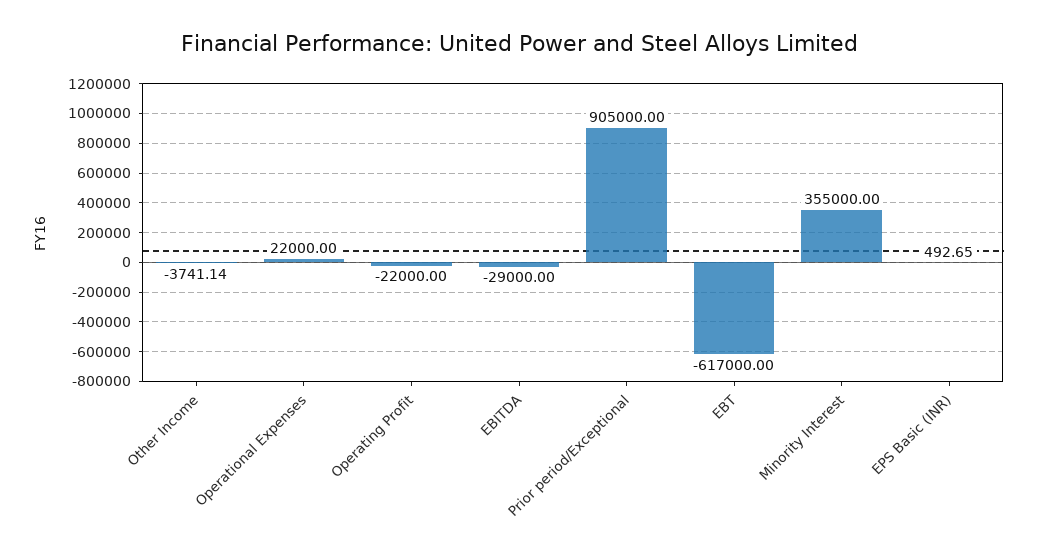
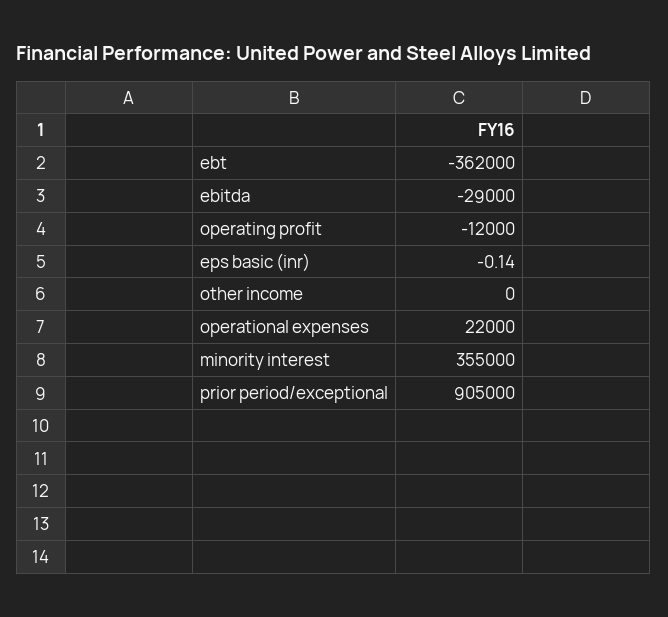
  {
-   "Other Income": -3741.14,
+   "Other Income": 0,
    "Operational Expenses": 22000,
-   "Operating Profit": -22000,
+   "Operating Profit": -12000,
    "EBITDA": -29000,
    "Prior period/Exceptional": 905000,
-   "EBT": -617000,
+   "EBT": -362000,
    "Minority Interest": 355000,
-   "EPS Basic (INR)": 492.65
+   "EPS Basic (INR)": -0.14
  }

